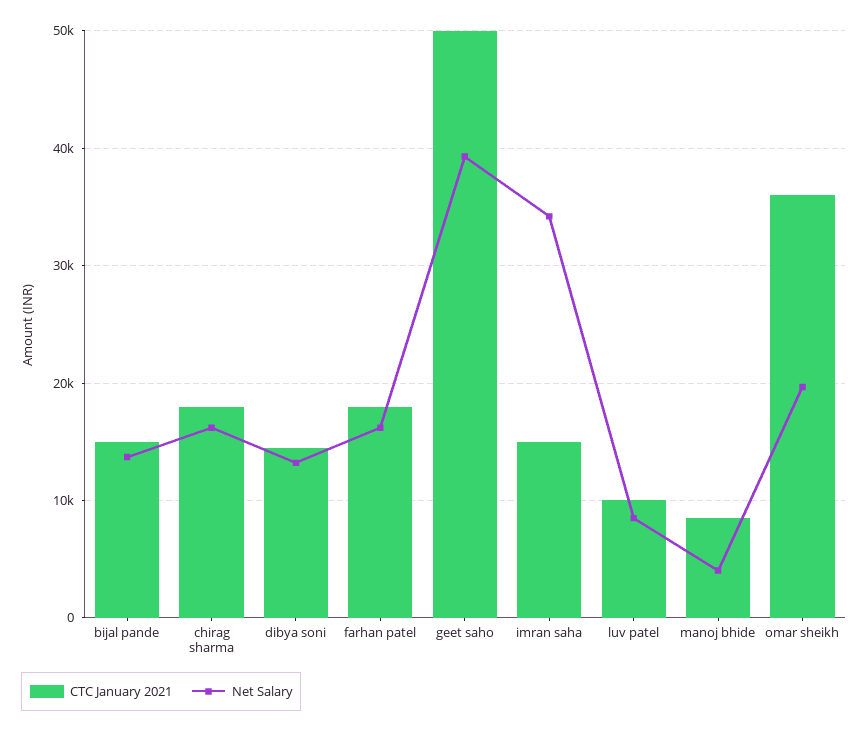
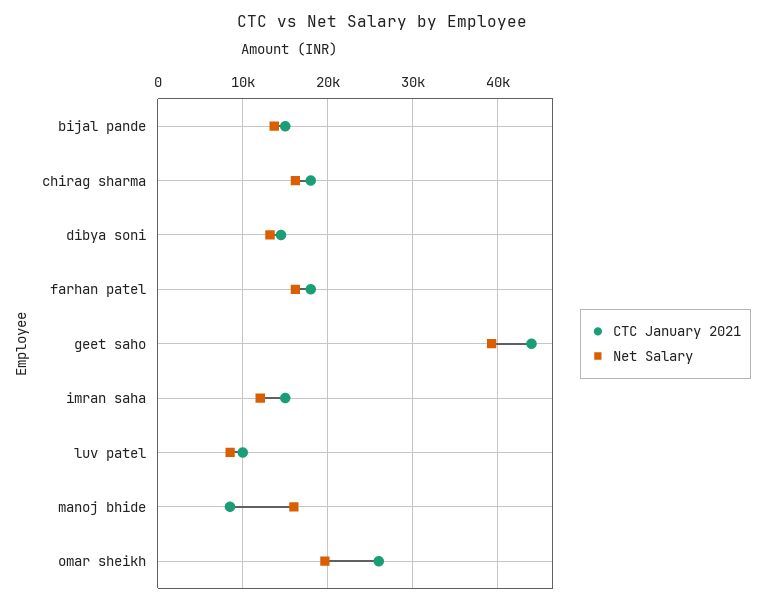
  {
    "CTC January 2021": {
      "bijal pande": 15000,
      "chirag sharma": 18000,
      "dibya soni": 15000,
      "farhan patel": 18000,
-     "geet saho": 50000,
+     "geet saho": 44000,
      "imran saha": 15000,
      "luv patel": 10000,
      "manoj bhide": 8000,
-     "omar sheikh": 36000
+     "omar sheikh": 26000
    },
    "Net Salary": {
      "bijal pande": 14000,
      "chirag sharma": 16000,
      "dibya soni": 13000,
      "farhan patel": 16000,
      "geet saho": 39000,
-     "imran saha": 34000,
+     "imran saha": 12000,
      "luv patel": 8000,
-     "manoj bhide": 4000,
+     "manoj bhide": 16000,
      "omar sheikh": 20000
    }
  }

